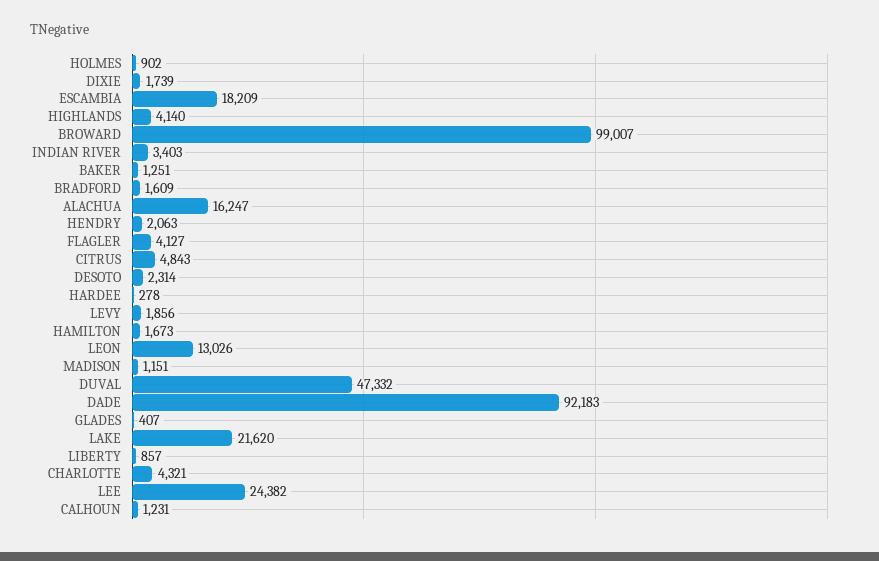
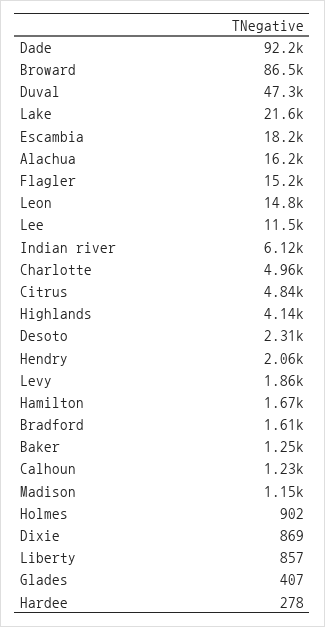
  {
    "HOLMES": 902,
-   "DIXIE": 1739,
+   "DIXIE": 869,
    "ESCAMBIA": 18209,
    "HIGHLANDS": 4140,
-   "BROWARD": 99007,
+   "BROWARD": 86500,
-   "INDIAN RIVER": 3403,
+   "INDIAN RIVER": 6120,
    "BAKER": 1251,
    "BRADFORD": 1609,
    "ALACHUA": 16247,
    "HENDRY": 2063,
-   "FLAGLER": 4127,
+   "FLAGLER": 15200,
    "CITRUS": 4843,
    "DESOTO": 2314,
    "HARDEE": 278,
    "LEVY": 1856,
    "HAMILTON": 1673,
-   "LEON": 13026,
+   "LEON": 14800,
    "MADISON": 1151,
    "DUVAL": 47332,
    "DADE": 92183,
    "GLADES": 407,
    "LAKE": 21620,
    "LIBERTY": 857,
-   "CHARLOTTE": 4321,
+   "CHARLOTTE": 4960,
-   "LEE": 24382,
+   "LEE": 11500,
    "CALHOUN": 1231
  }

